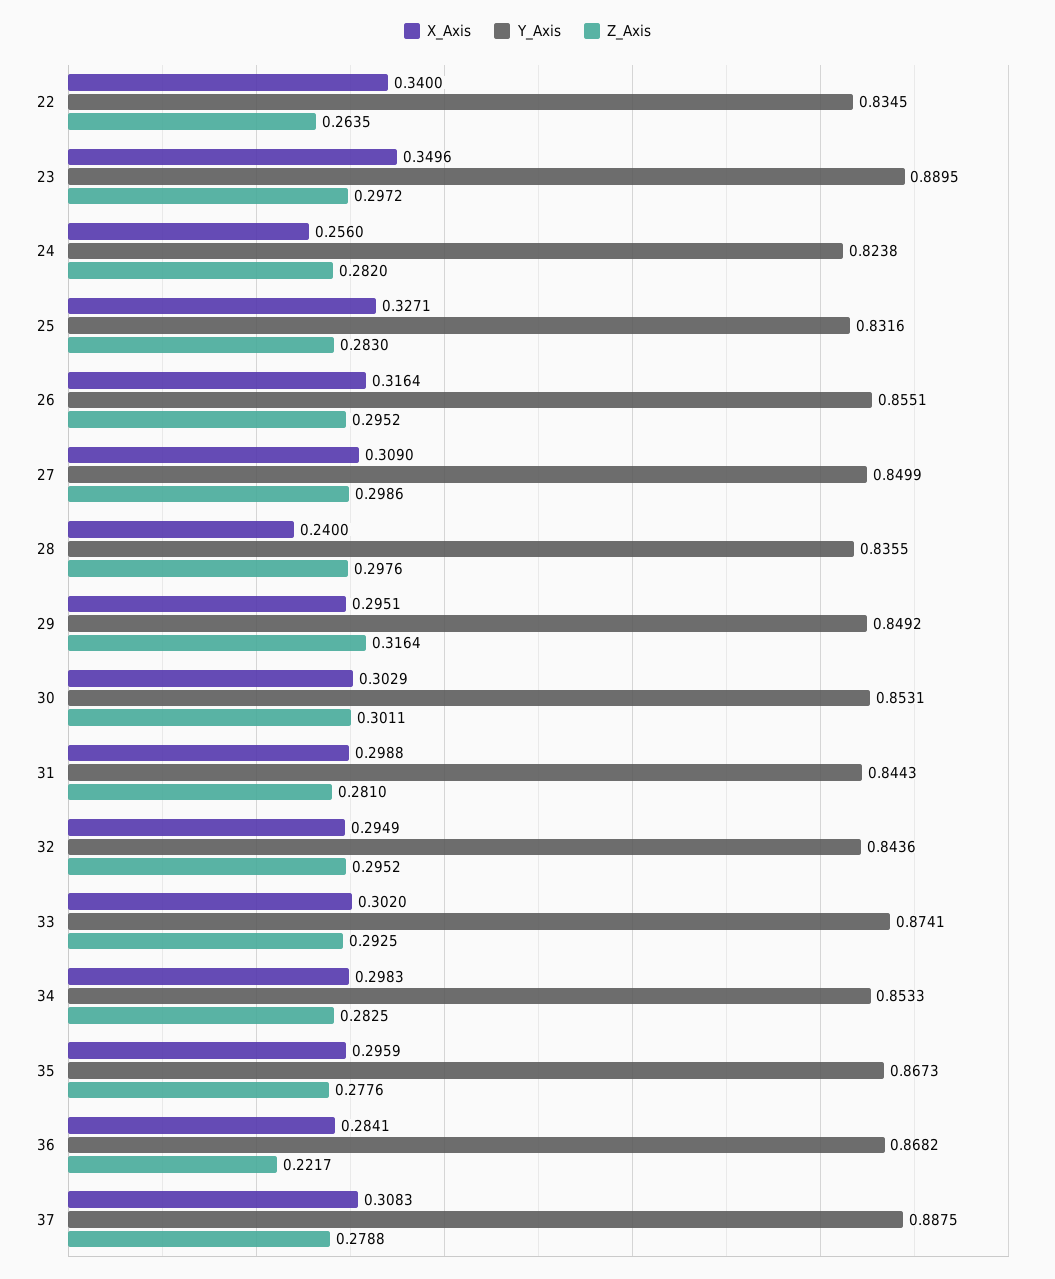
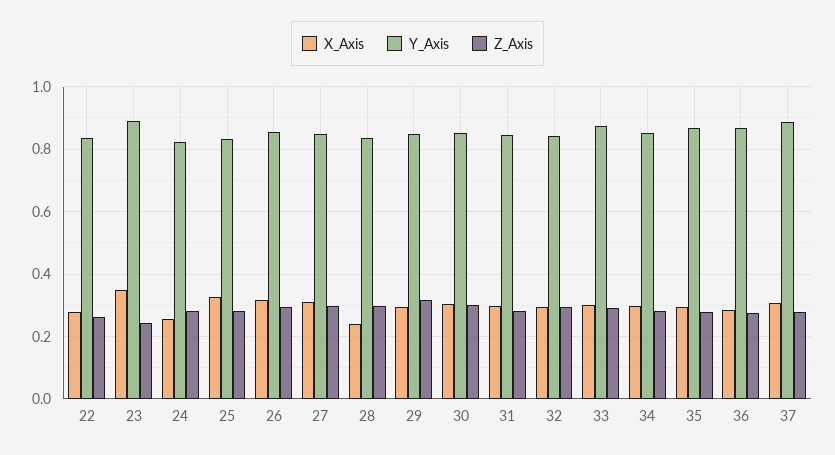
  {
    "X_Axis": {
-     "22": 0.34,
+     "22": 0.28,
      "23": 0.3496,
      "24": 0.256,
      "25": 0.3271,
      "26": 0.3164,
      "27": 0.309,
      "28": 0.24,
      "29": 0.2951,
      "30": 0.3029,
      "31": 0.2988,
      "32": 0.2949,
      "33": 0.302,
      "34": 0.2983,
      "35": 0.2959,
      "36": 0.2841,
      "37": 0.3083
    },
    "Y_Axis": {
      "22": 0.8345,
      "23": 0.8895,
      "24": 0.8238,
      "25": 0.8316,
      "26": 0.8551,
      "27": 0.8499,
      "28": 0.8355,
      "29": 0.8492,
      "30": 0.8531,
      "31": 0.8443,
      "32": 0.8436,
      "33": 0.8741,
      "34": 0.8533,
      "35": 0.8673,
      "36": 0.8682,
      "37": 0.8875
    },
    "Z_Axis": {
      "22": 0.2635,
-     "23": 0.2972,
+     "23": 0.24,
      "24": 0.282,
      "25": 0.283,
      "26": 0.2952,
      "27": 0.2986,
      "28": 0.2976,
      "29": 0.3164,
      "30": 0.3011,
      "31": 0.281,
      "32": 0.2952,
      "33": 0.2925,
      "34": 0.2825,
      "35": 0.2776,
-     "36": 0.2217,
+     "36": 0.28,
      "37": 0.2788
    }
  }

